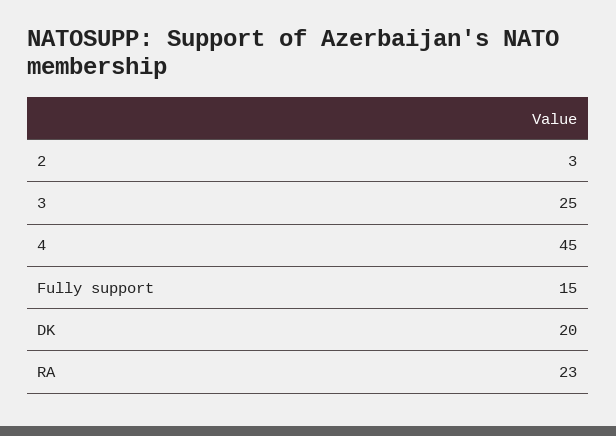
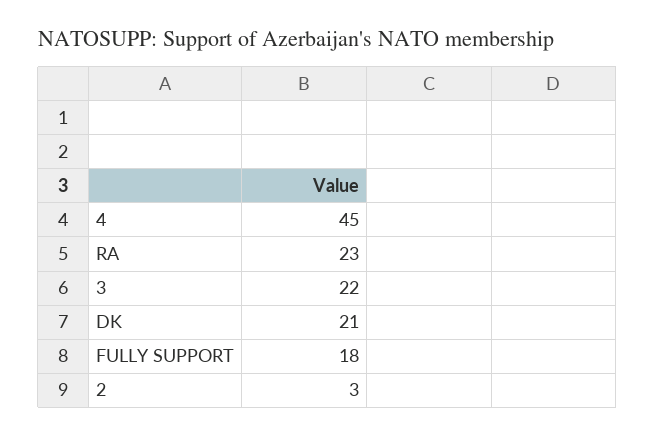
  {
    "2": 3,
-   "3": 25,
+   "3": 22,
    "4": 45,
-   "Fully support": 15,
+   "Fully support": 18,
-   "DK": 20,
+   "DK": 21,
    "RA": 23
  }

